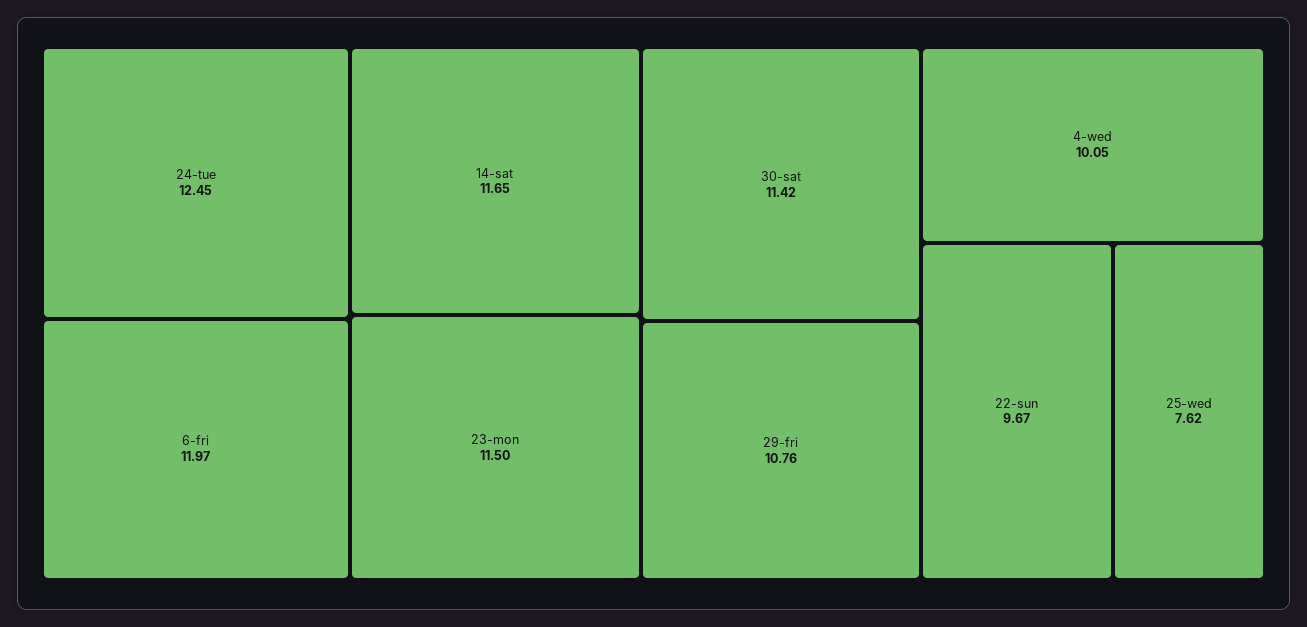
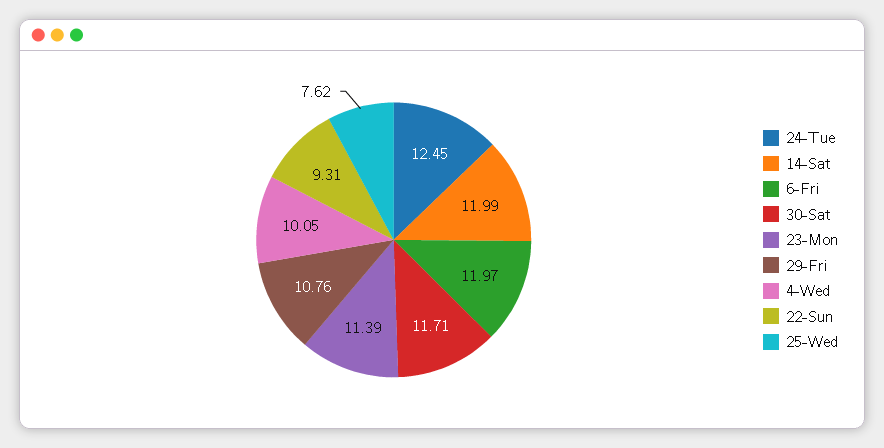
  {
    "24-tue": 12.45,
    "6-fri": 11.97,
-   "14-sat": 11.65,
+   "14-sat": 11.99,
-   "23-mon": 11.5,
+   "23-mon": 11.39,
-   "30-sat": 11.42,
+   "30-sat": 11.71,
    "29-fri": 10.76,
    "4-wed": 10.05,
-   "22-sun": 9.67,
+   "22-sun": 9.31,
    "25-wed": 7.62
  }

